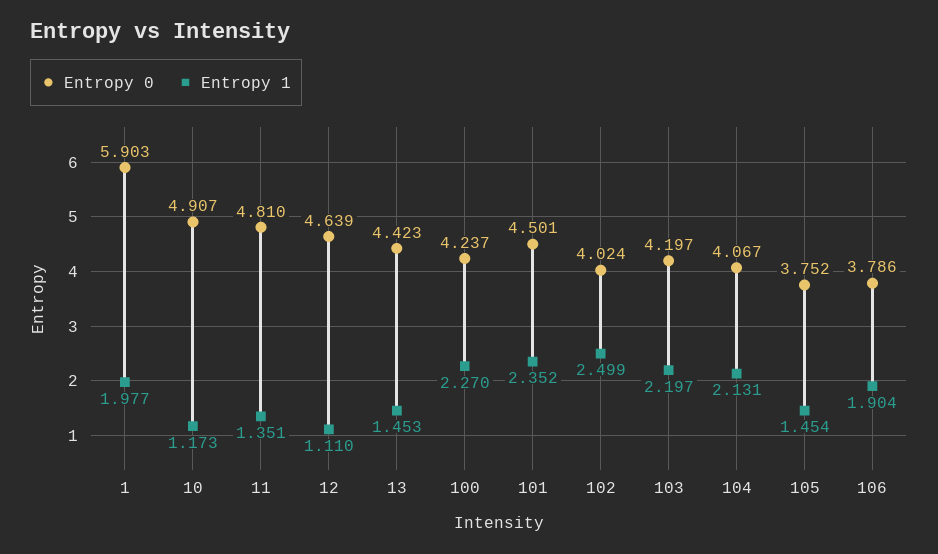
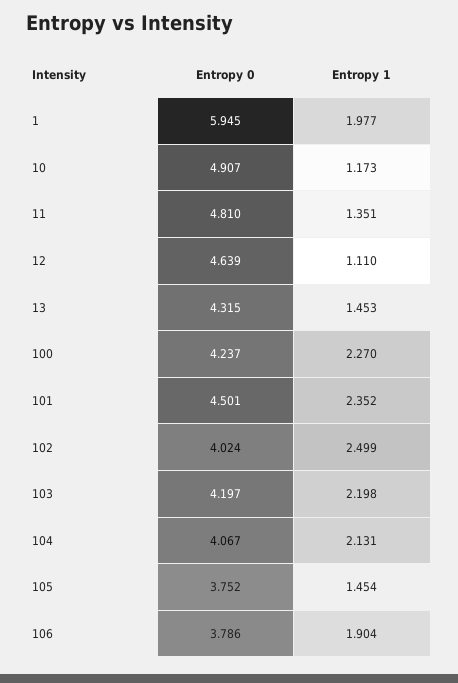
  {
    "Entropy 0": {
-     "1": 5.903,
+     "1": 5.945,
      "10": 4.907,
      "11": 4.81,
      "12": 4.639,
-     "13": 4.423,
+     "13": 4.315,
      "100": 4.237,
      "101": 4.501,
      "102": 4.024,
      "103": 4.197,
      "104": 4.067,
      "105": 3.752,
      "106": 3.786
    },
    "Entropy 1": {
      "1": 1.977,
      "10": 1.173,
      "11": 1.351,
      "12": 1.11,
      "13": 1.453,
      "100": 2.27,
      "101": 2.352,
      "102": 2.499,
-     "103": 2.197,
+     "103": 2.198,
      "104": 2.131,
      "105": 1.454,
      "106": 1.904
    }
  }

